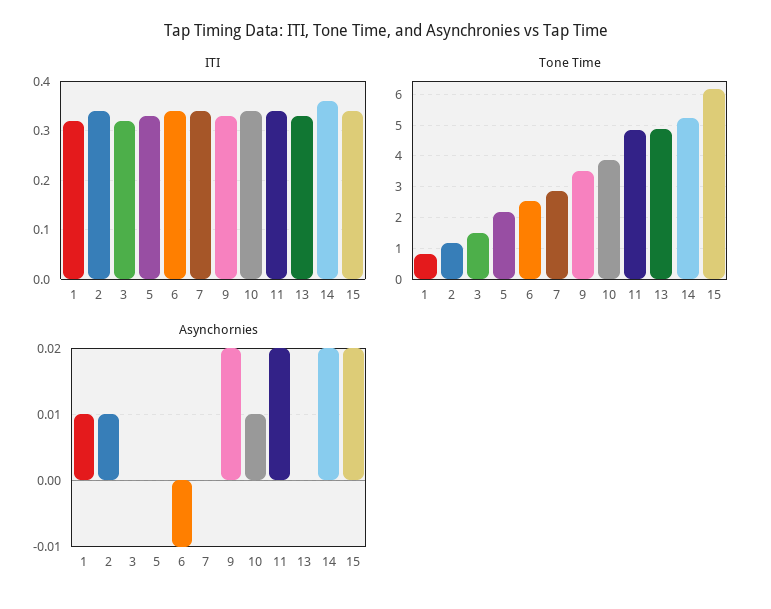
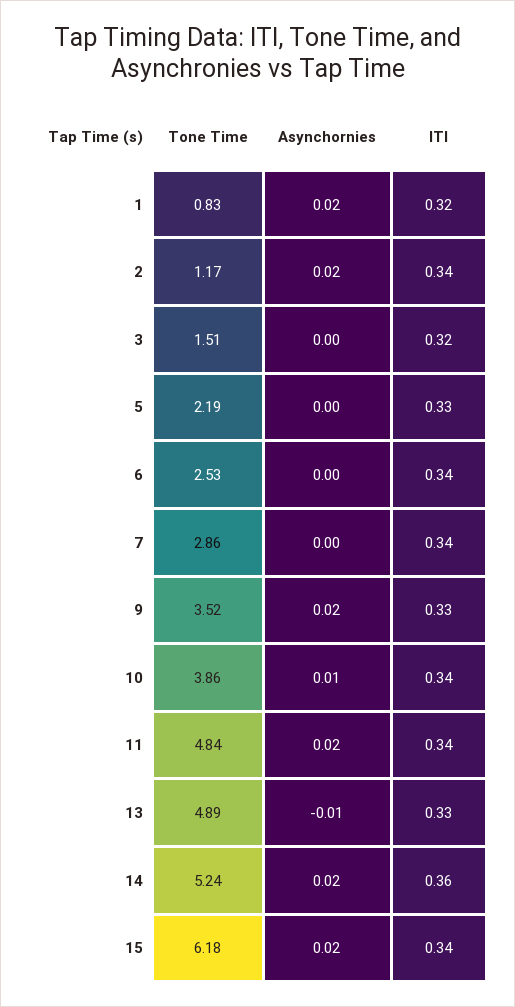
  {
    "ITI": {
      "1": 0.32,
      "2": 0.34,
      "3": 0.32,
      "5": 0.33,
      "6": 0.34,
      "7": 0.34,
      "9": 0.33,
      "10": 0.34,
      "11": 0.34,
      "13": 0.33,
      "14": 0.36,
      "15": 0.34
    },
    "Tone Time": {
      "1": 0.83,
      "2": 1.17,
      "3": 1.51,
      "5": 2.19,
      "6": 2.53,
      "7": 2.86,
      "9": 3.52,
      "10": 3.86,
      "11": 4.84,
      "13": 4.89,
      "14": 5.24,
      "15": 6.18
    },
    "Asynchornies": {
-     "1": 0.01,
+     "1": 0.02,
-     "2": 0.01,
+     "2": 0.02,
      "3": 0,
      "5": 0,
-     "6": -0.01,
+     "6": 0,
      "7": 0,
      "9": 0.02,
      "10": 0.01,
      "11": 0.02,
-     "13": 0,
+     "13": -0.01,
      "14": 0.02,
      "15": 0.02
    }
  }

